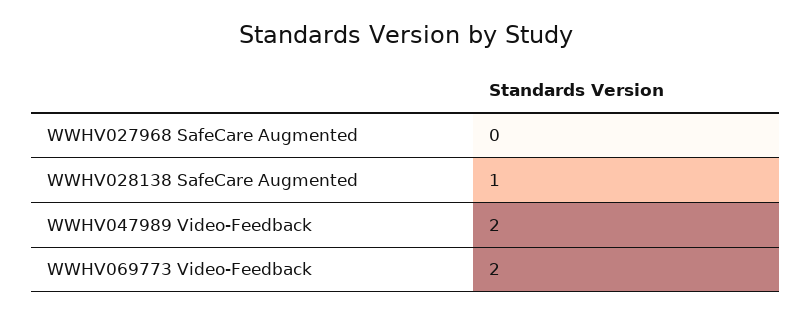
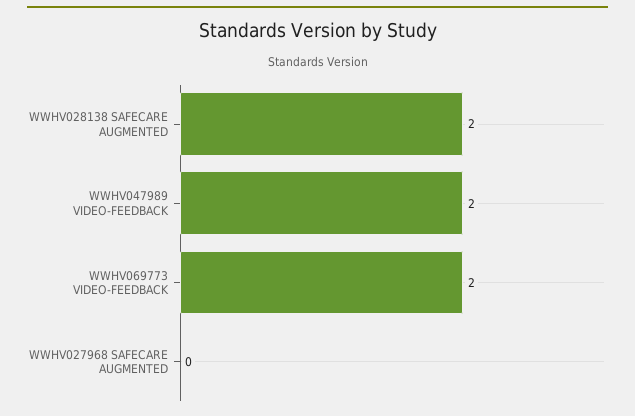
  {
    "WWHV027968 SafeCare Augmented": 0,
-   "WWHV028138 SafeCare Augmented": 1,
+   "WWHV028138 SafeCare Augmented": 2,
    "WWHV047989 Video-Feedback": 2,
    "WWHV069773 Video-Feedback": 2
  }

